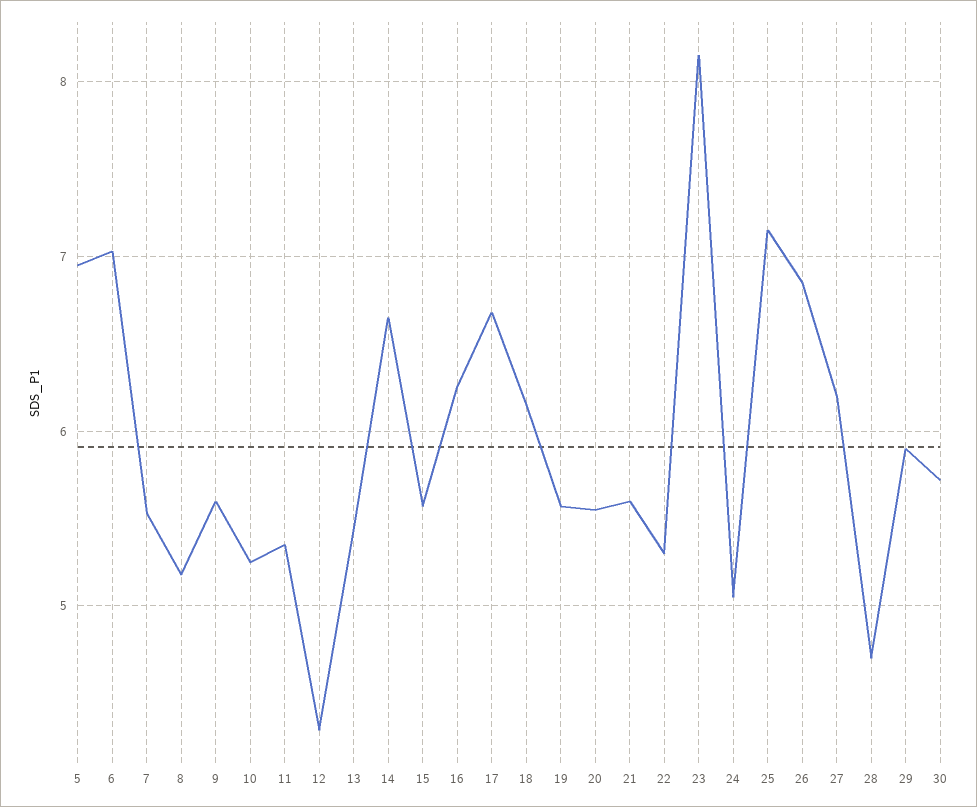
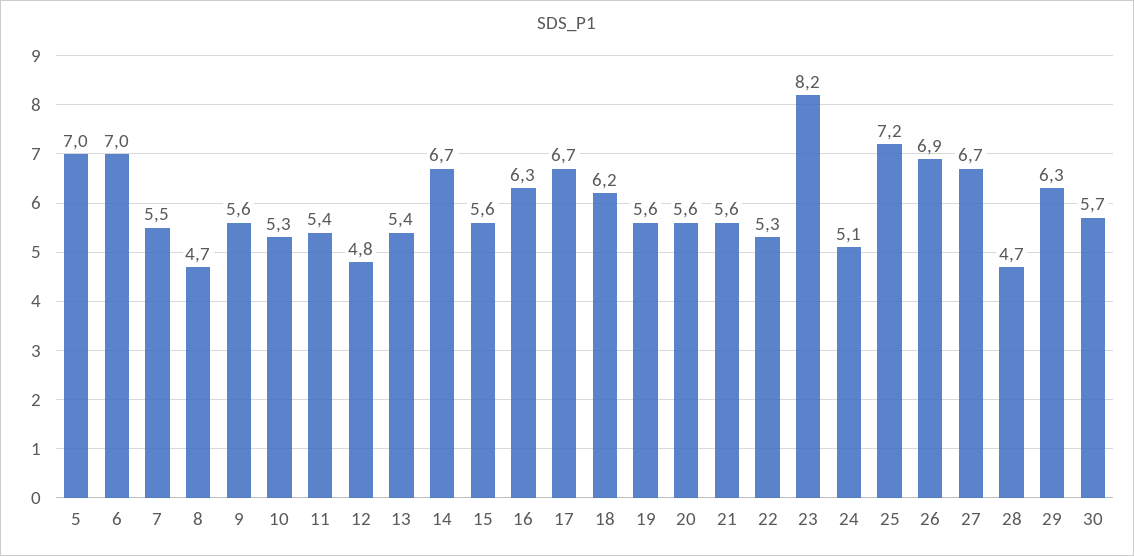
  {
    "5": 7,
    "6": 7,
    "7": 5.5,
-   "8": 5.2,
+   "8": 4.7,
    "9": 5.6,
    "10": 5.3,
    "11": 5.4,
-   "12": 4.3,
+   "12": 4.8,
    "13": 5.4,
    "14": 6.7,
    "15": 5.6,
    "16": 6.3,
    "17": 6.7,
    "18": 6.2,
    "19": 5.6,
    "20": 5.6,
    "21": 5.6,
    "22": 5.3,
    "23": 8.2,
    "24": 5.1,
    "25": 7.2,
    "26": 6.9,
-   "27": 6.2,
+   "27": 6.7,
    "28": 4.7,
-   "29": 5.9,
+   "29": 6.3,
    "30": 5.7
  }

